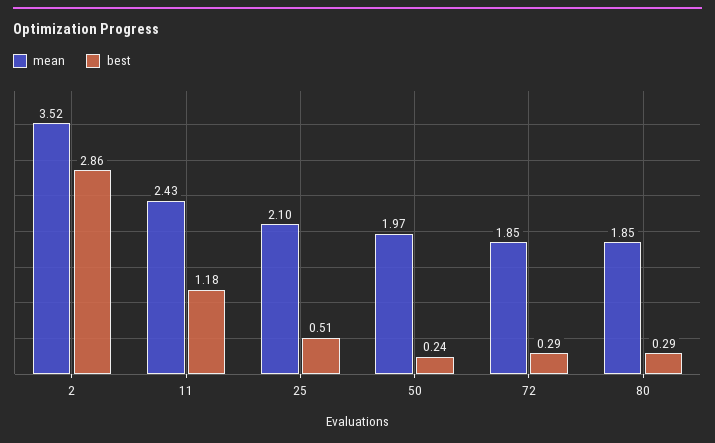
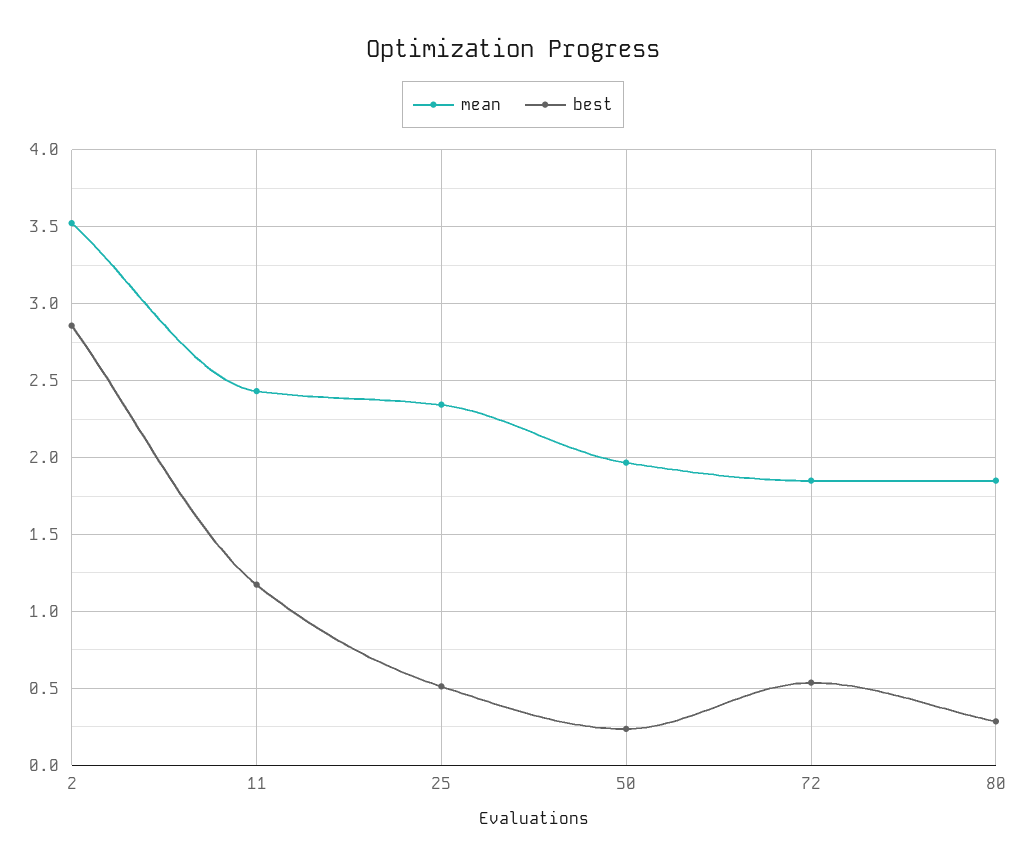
  {
    "mean": {
      "2": 3.52,
      "11": 2.43,
-     "25": 2.1,
+     "25": 2.35,
      "50": 1.97,
      "72": 1.85,
      "80": 1.85
    },
    "best": {
      "2": 2.86,
      "11": 1.18,
      "25": 0.51,
      "50": 0.24,
-     "72": 0.29,
+     "72": 0.55,
      "80": 0.29
    }
  }

